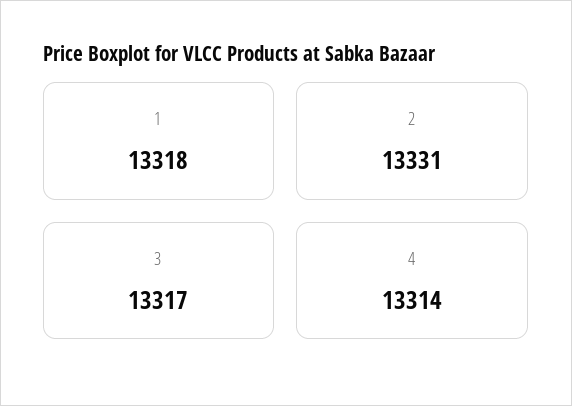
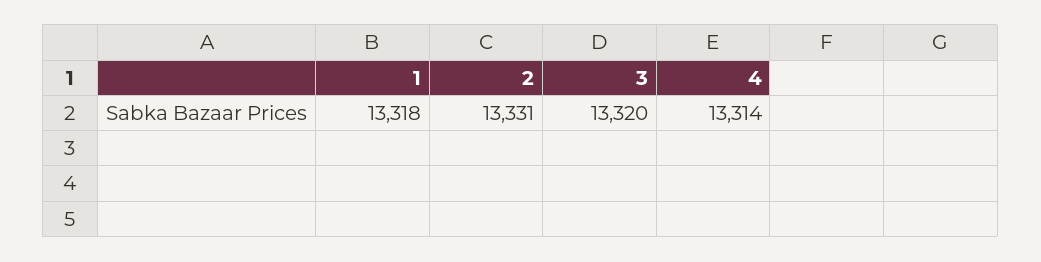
  {
    "1": 13318,
    "2": 13331,
-   "3": 13317,
+   "3": 13320,
    "4": 13314
  }

